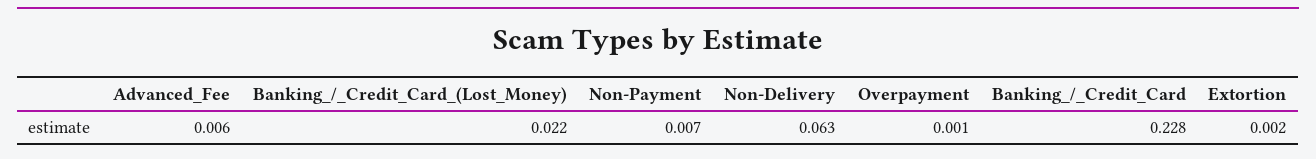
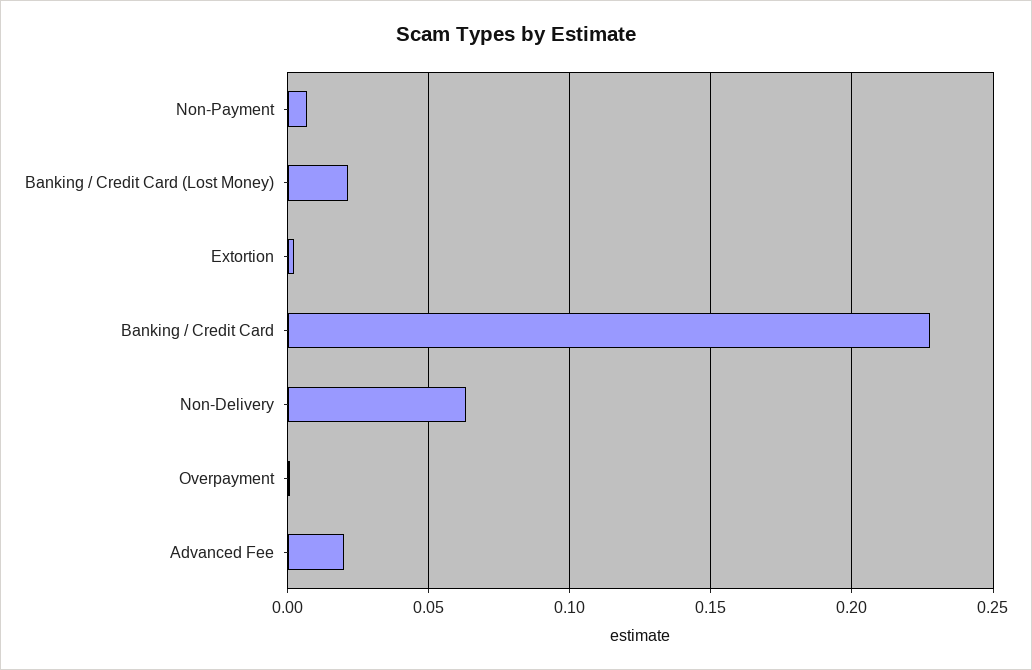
  {
-   "Advanced_Fee": 0.006,
+   "Advanced_Fee": 0.02,
    "Banking_/_Credit_Card_(Lost_Money)": 0.022,
    "Non-Payment": 0.007,
    "Non-Delivery": 0.063,
    "Overpayment": 0.001,
    "Banking_/_Credit_Card": 0.228,
    "Extortion": 0.002
  }

